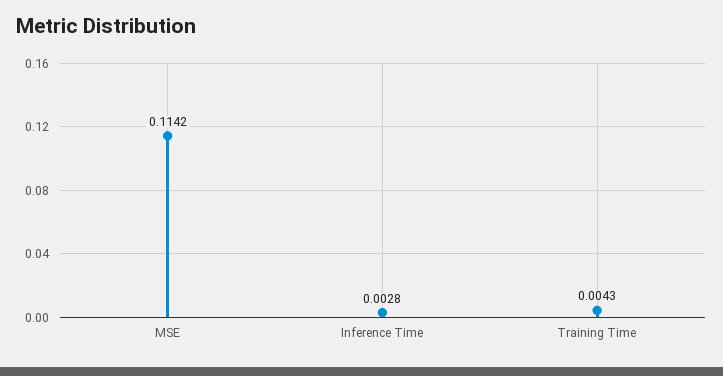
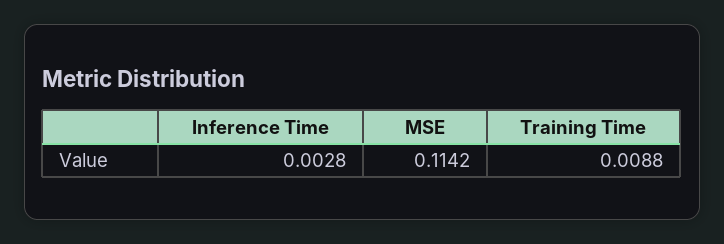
  {
    "MSE": 0.1142,
    "Inference Time": 0.0028,
-   "Training Time": 0.0043
+   "Training Time": 0.0088
  }

